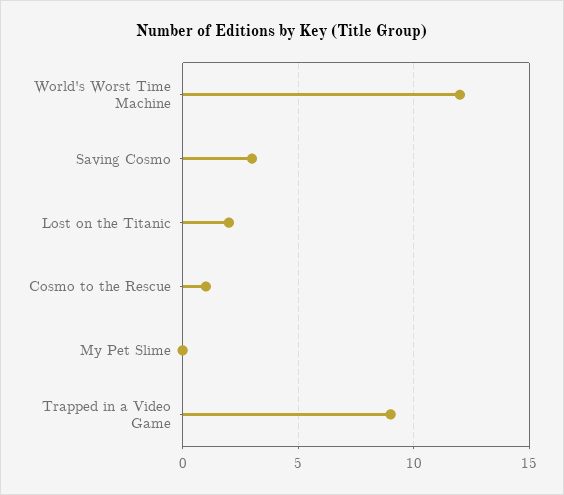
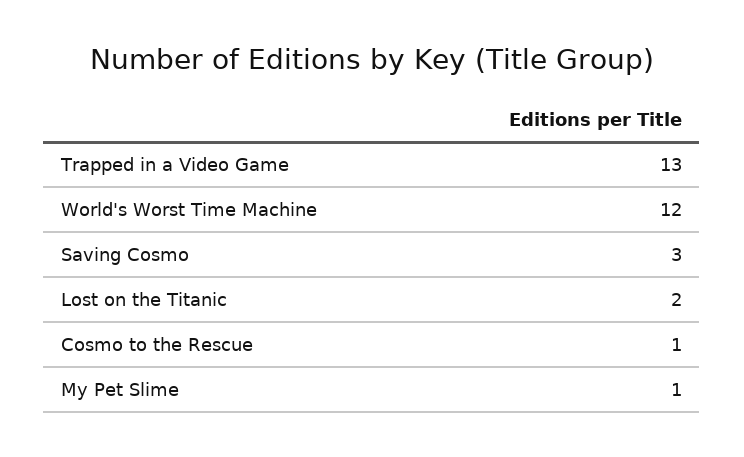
  {
    "World's Worst Time Machine": 12,
    "Saving Cosmo": 3,
    "Lost on the Titanic": 2,
    "Cosmo to the Rescue": 1,
-   "My Pet Slime": 0,
+   "My Pet Slime": 1,
-   "Trapped in a Video Game": 9
+   "Trapped in a Video Game": 13
  }

